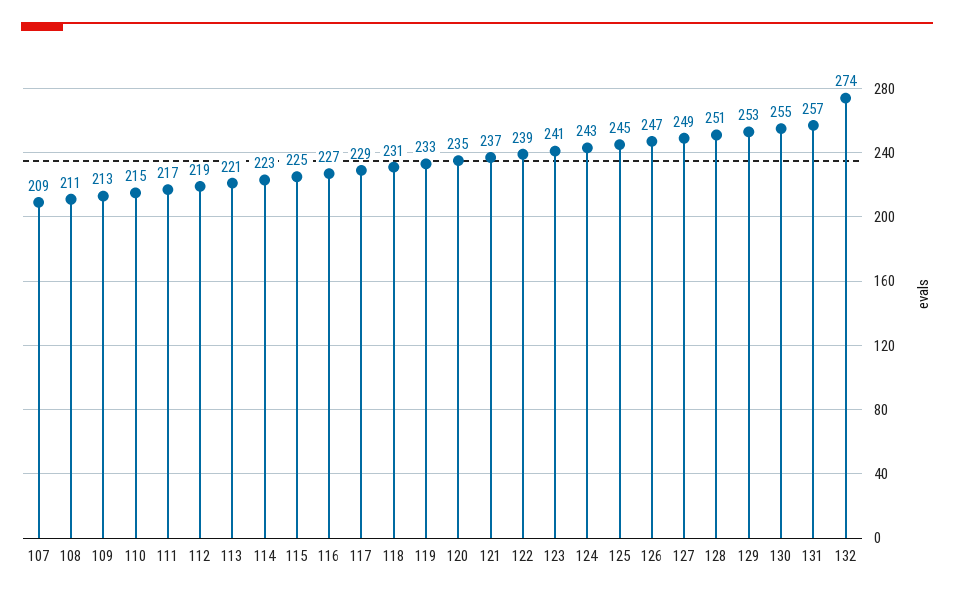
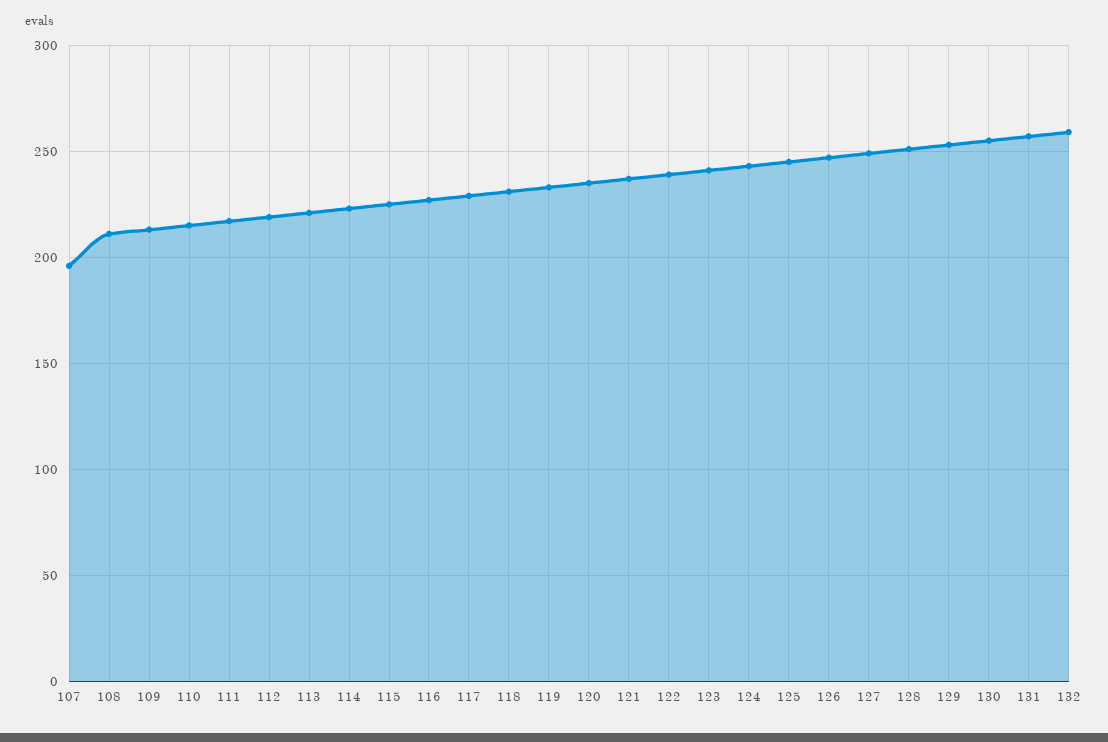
  {
-   "107": 209,
+   "107": 195,
    "108": 211,
    "109": 213,
    "110": 215,
    "111": 217,
    "112": 219,
    "113": 221,
    "114": 223,
    "115": 225,
    "116": 227,
    "117": 229,
    "118": 231,
    "119": 233,
    "120": 235,
    "121": 237,
    "122": 239,
    "123": 241,
    "124": 243,
    "125": 245,
    "126": 247,
    "127": 249,
    "128": 251,
    "129": 253,
    "130": 255,
    "131": 257,
-   "132": 274
+   "132": 260
  }

